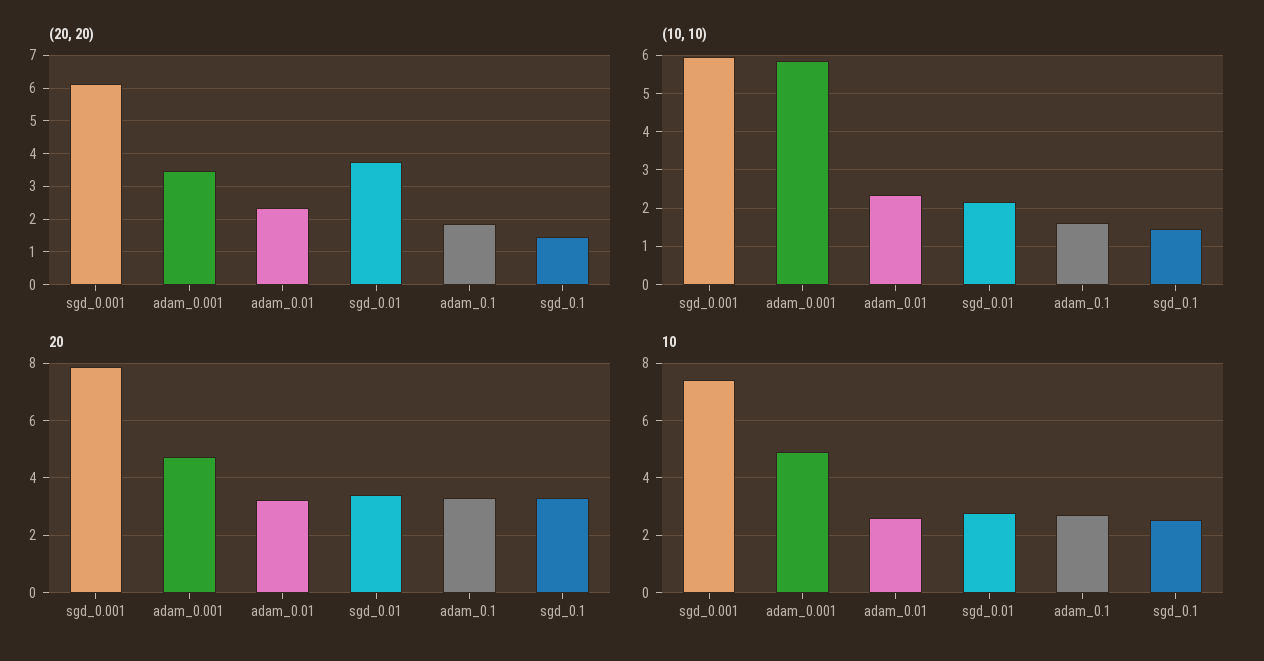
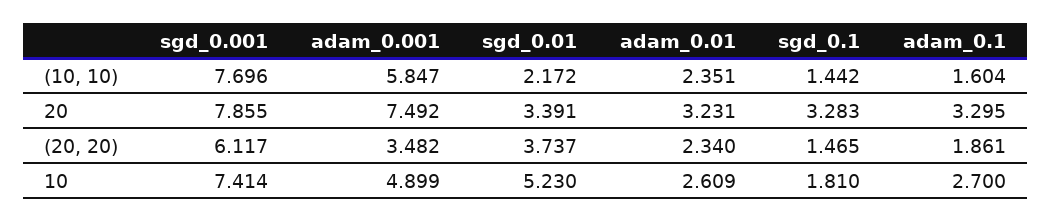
  {
    "(20, 20)": {
      "sgd_0.001": 6.117,
      "adam_0.001": 3.482,
      "adam_0.01": 2.34,
      "sgd_0.01": 3.737,
      "adam_0.1": 1.861,
      "sgd_0.1": 1.465
    },
    "(10, 10)": {
-     "sgd_0.001": 6,
+     "sgd_0.001": 7.696,
      "adam_0.001": 5.847,
      "adam_0.01": 2.351,
      "sgd_0.01": 2.172,
      "adam_0.1": 1.604,
      "sgd_0.1": 1.442
    },
    "20": {
      "sgd_0.001": 7.855,
-     "adam_0.001": 4.75,
+     "adam_0.001": 7.492,
      "adam_0.01": 3.231,
      "sgd_0.01": 3.391,
      "adam_0.1": 3.295,
      "sgd_0.1": 3.283
    },
    "10": {
      "sgd_0.001": 7.414,
      "adam_0.001": 4.899,
      "adam_0.01": 2.609,
-     "sgd_0.01": 2.75,
+     "sgd_0.01": 5.23,
      "adam_0.1": 2.7,
-     "sgd_0.1": 2.5
+     "sgd_0.1": 1.81
    }
  }

